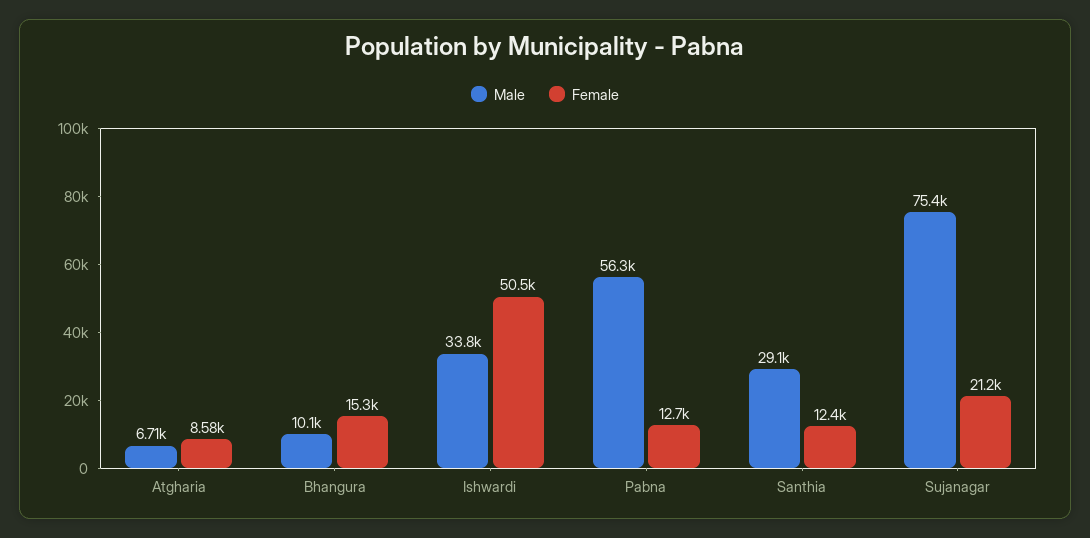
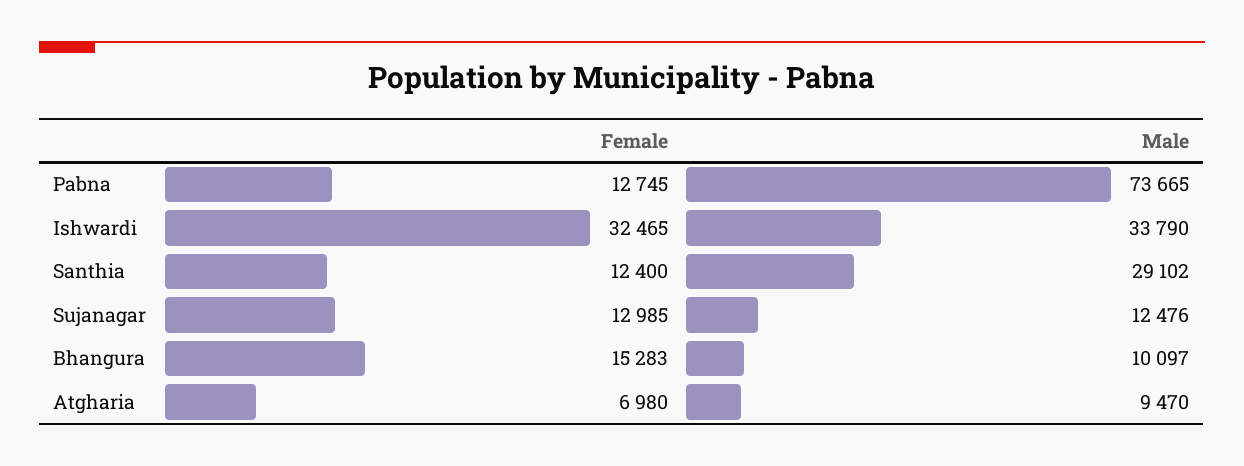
  {
    "Male": {
-     "Atgharia": 6710,
+     "Atgharia": 9470,
      "Bhangura": 10097,
      "Ishwardi": 33790,
-     "Pabna": 56300,
+     "Pabna": 73665,
      "Santhia": 29102,
-     "Sujanagar": 75400
+     "Sujanagar": 12476
    },
    "Female": {
-     "Atgharia": 8580,
+     "Atgharia": 6980,
      "Bhangura": 15283,
-     "Ishwardi": 50500,
+     "Ishwardi": 32465,
      "Pabna": 12745,
      "Santhia": 12400,
-     "Sujanagar": 21200
+     "Sujanagar": 12985
    }
  }

